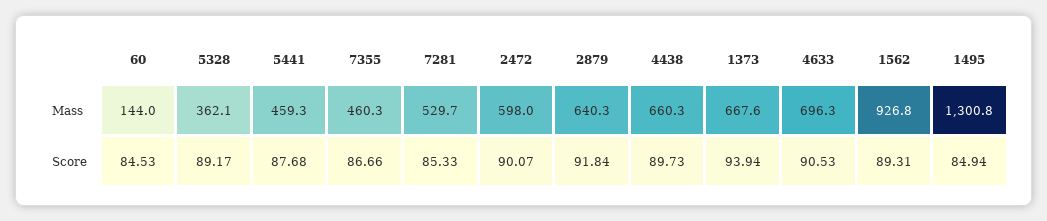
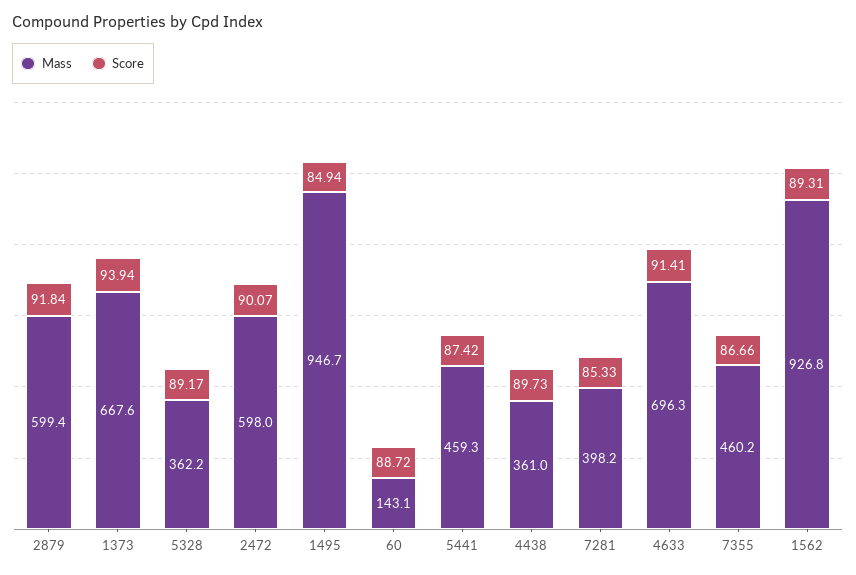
  {
    "Mass": {
-     "60": 144,
+     "60": 143.1,
-     "5328": 362.1,
+     "5328": 362.2,
      "5441": 459.3,
-     "7355": 460.3,
+     "7355": 460.2,
-     "7281": 529.7,
+     "7281": 398.2,
      "2472": 598,
-     "2879": 640.3,
+     "2879": 599.4,
-     "4438": 660.3,
+     "4438": 361,
      "1373": 667.6,
      "4633": 696.3,
      "1562": 926.8,
-     "1495": 1300.8
+     "1495": 946.7
    },
    "Score": {
-     "60": 84.53,
+     "60": 88.72,
      "5328": 89.17,
-     "5441": 87.68,
+     "5441": 87.42,
      "7355": 86.66,
      "7281": 85.33,
      "2472": 90.07,
      "2879": 91.84,
      "4438": 89.73,
      "1373": 93.94,
-     "4633": 90.53,
+     "4633": 91.41,
      "1562": 89.31,
      "1495": 84.94
    }
  }

